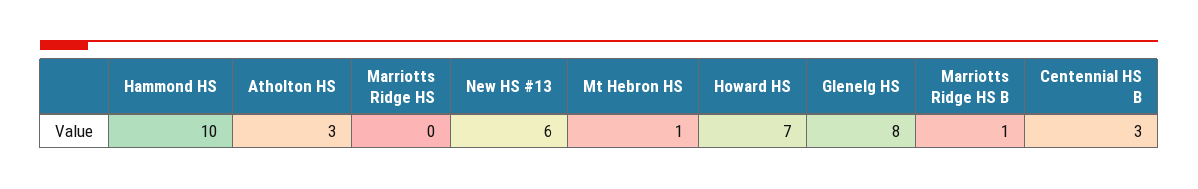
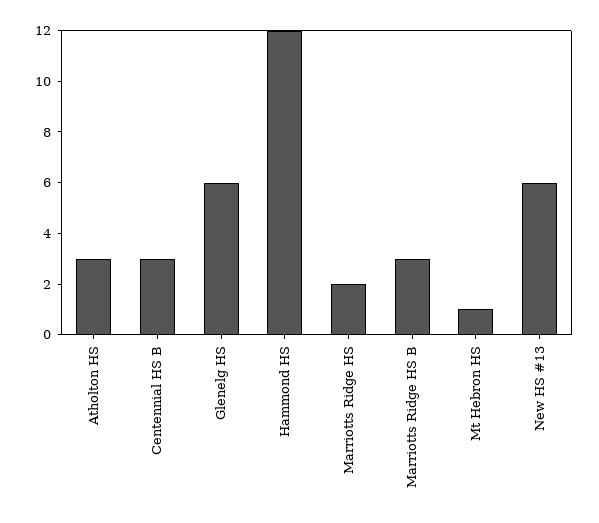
  {
-   "Hammond HS": 10,
+   "Hammond HS": 12,
    "Atholton HS": 3,
-   "Marriotts Ridge HS": 0,
+   "Marriotts Ridge HS": 2,
    "New HS #13": 6,
    "Mt Hebron HS": 1,
-   "Howard HS": 7,
-   "Glenelg HS": 8,
+   "Glenelg HS": 6,
-   "Marriotts Ridge HS B": 1,
+   "Marriotts Ridge HS B": 3,
    "Centennial HS B": 3
  }

